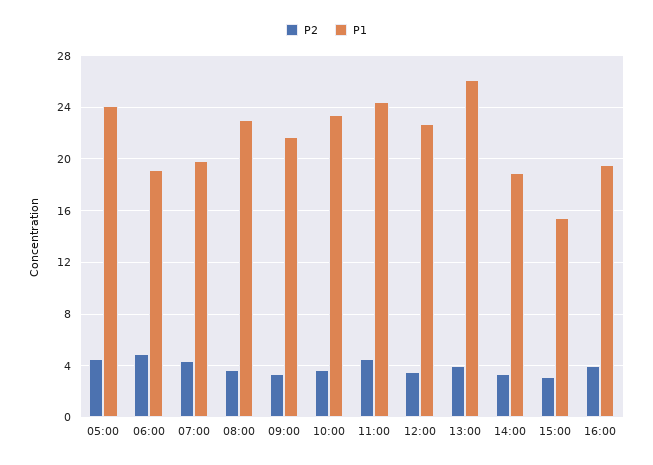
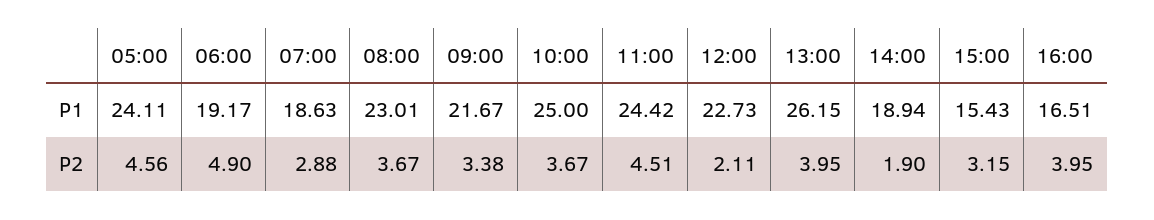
  {
    "P2": {
      "05:00": 4.56,
      "06:00": 4.9,
-     "07:00": 4.5,
+     "07:00": 2.88,
      "08:00": 3.67,
      "09:00": 3.38,
      "10:00": 3.67,
      "11:00": 4.51,
-     "12:00": 3.5,
+     "12:00": 2.11,
      "13:00": 3.95,
-     "14:00": 3.5,
+     "14:00": 1.9,
      "15:00": 3.15,
      "16:00": 3.95
    },
    "P1": {
      "05:00": 24.11,
      "06:00": 19.17,
-     "07:00": 20,
+     "07:00": 18.63,
      "08:00": 23.01,
      "09:00": 21.67,
-     "10:00": 23.5,
+     "10:00": 25,
      "11:00": 24.42,
      "12:00": 22.73,
      "13:00": 26.15,
      "14:00": 18.94,
      "15:00": 15.43,
-     "16:00": 19.5
+     "16:00": 16.51
    }
  }

